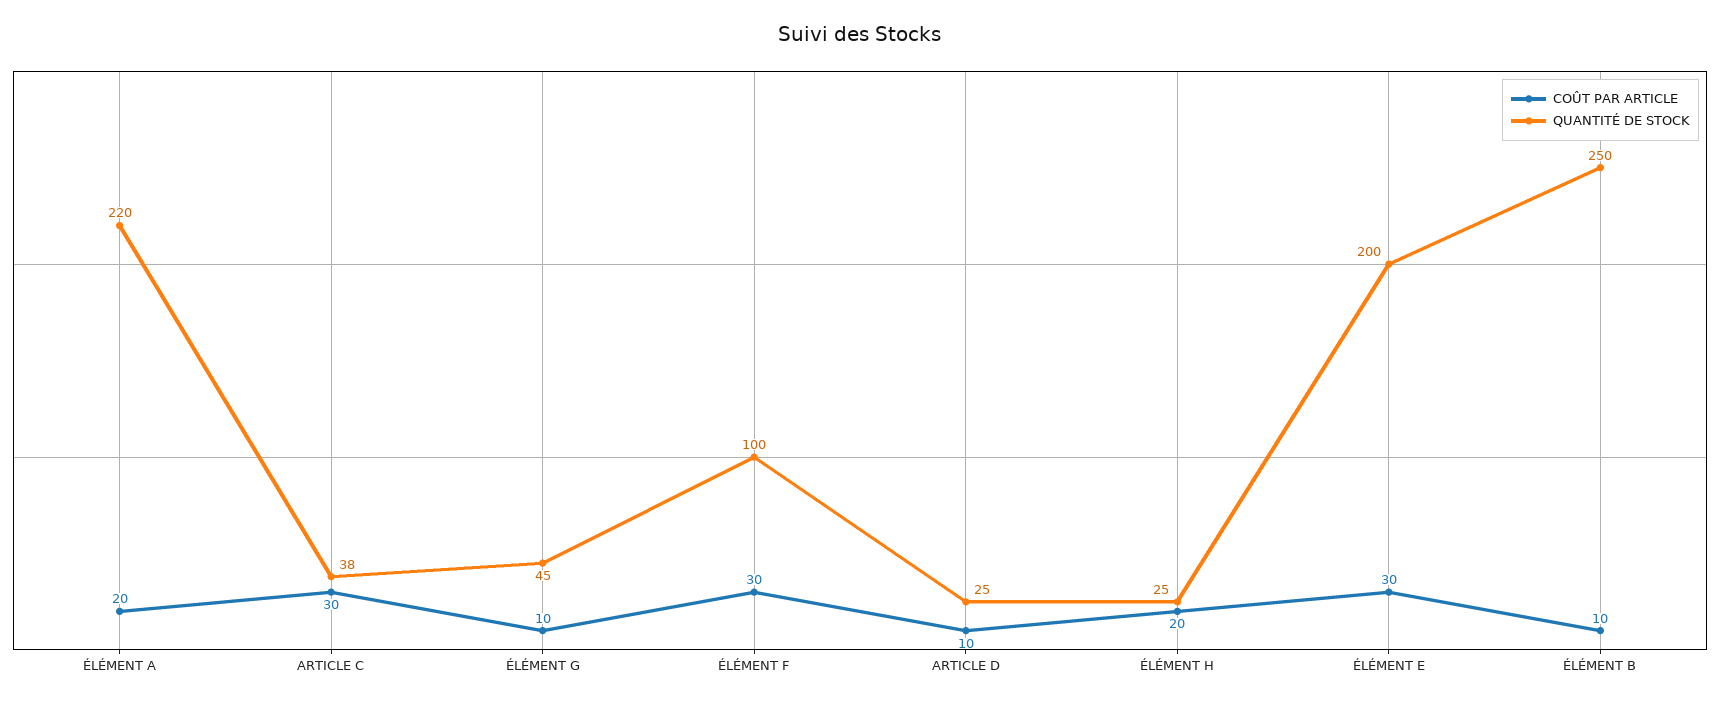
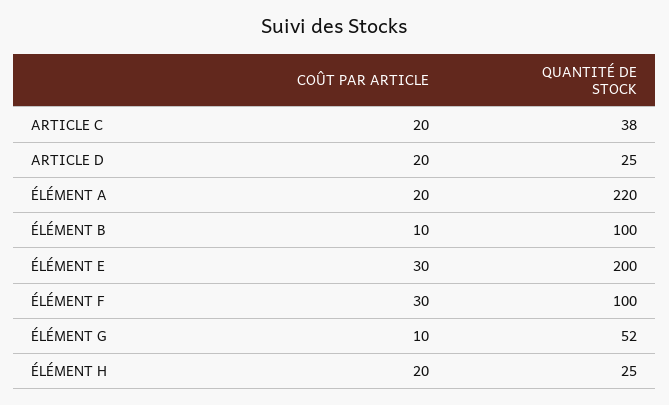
  {
    "COÛT PAR ARTICLE": {
      "ÉLÉMENT A": 20,
-     "ARTICLE C": 30,
+     "ARTICLE C": 20,
      "ÉLÉMENT G": 10,
      "ÉLÉMENT F": 30,
-     "ARTICLE D": 10,
+     "ARTICLE D": 20,
      "ÉLÉMENT H": 20,
      "ÉLÉMENT E": 30,
      "ÉLÉMENT B": 10
    },
    "QUANTITÉ DE STOCK": {
      "ÉLÉMENT A": 220,
      "ARTICLE C": 38,
-     "ÉLÉMENT G": 45,
+     "ÉLÉMENT G": 52,
      "ÉLÉMENT F": 100,
      "ARTICLE D": 25,
      "ÉLÉMENT H": 25,
      "ÉLÉMENT E": 200,
-     "ÉLÉMENT B": 250
+     "ÉLÉMENT B": 100
    }
  }

